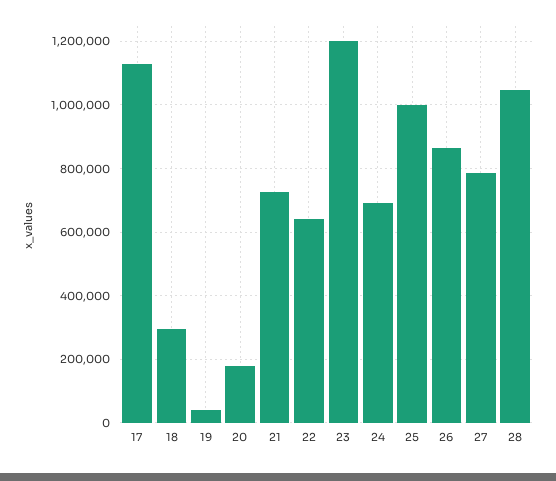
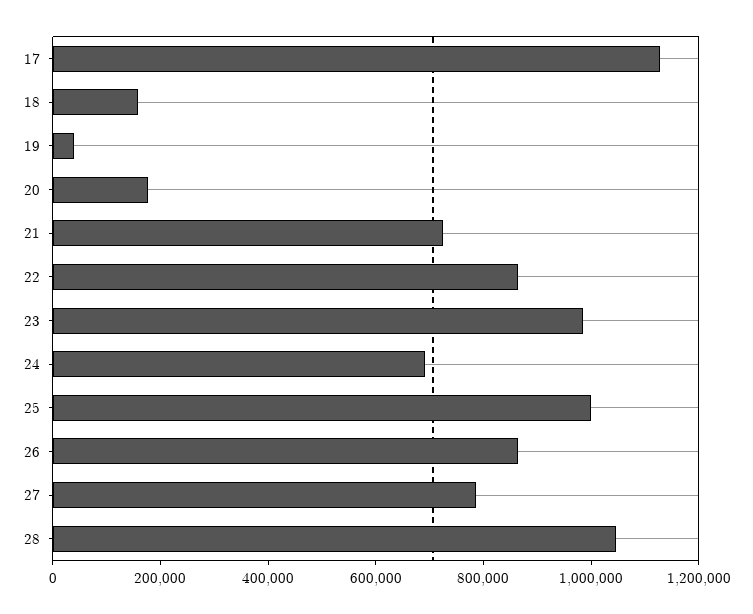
  {
    "17": 1120000,
-   "18": 300000,
+   "18": 150000,
    "19": 40000,
    "20": 180000,
    "21": 720000,
-   "22": 640000,
+   "22": 850000,
-   "23": 1200000,
+   "23": 1000000,
    "24": 700000,
    "25": 1000000,
    "26": 860000,
    "27": 780000,
    "28": 1040000
  }

